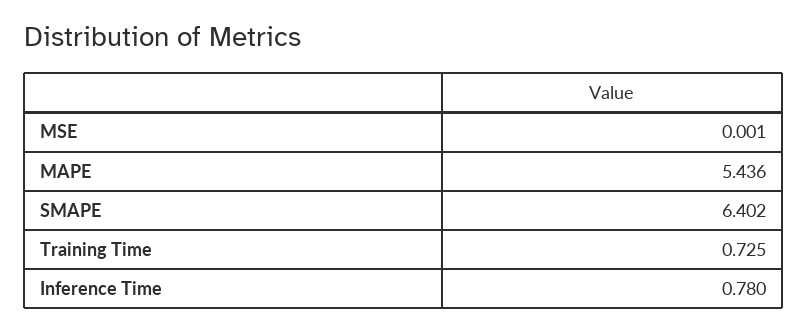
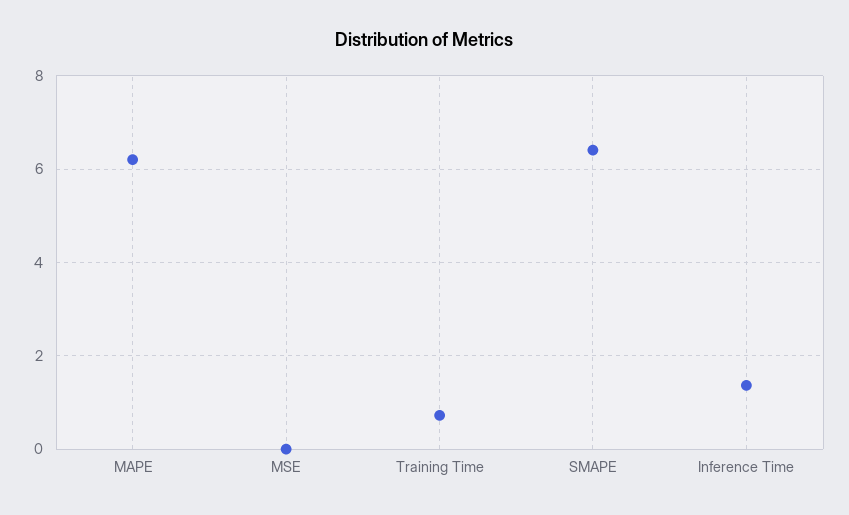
  {
    "MSE": 0.001,
-   "MAPE": 5.436,
+   "MAPE": 6.2,
    "SMAPE": 6.402,
    "Training Time": 0.725,
-   "Inference Time": 0.78
+   "Inference Time": 1.4
  }

